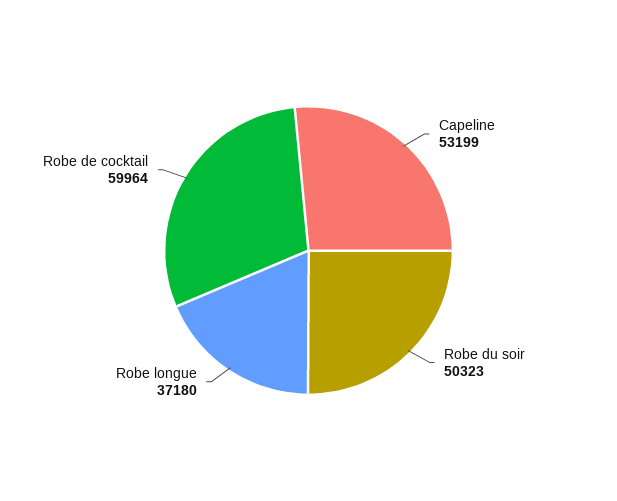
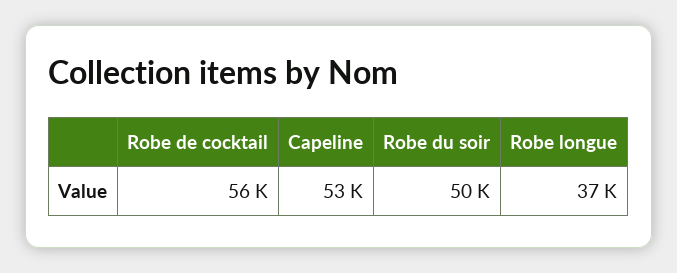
  {
    "Capeline": 53199,
    "Robe du soir": 50323,
    "Robe longue": 37180,
-   "Robe de cocktail": 59964
+   "Robe de cocktail": 56000
  }

